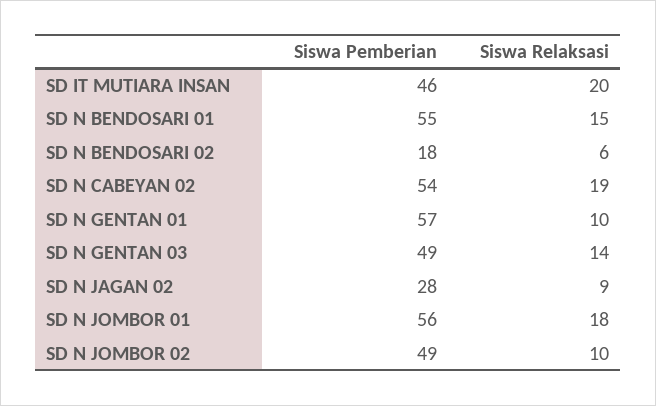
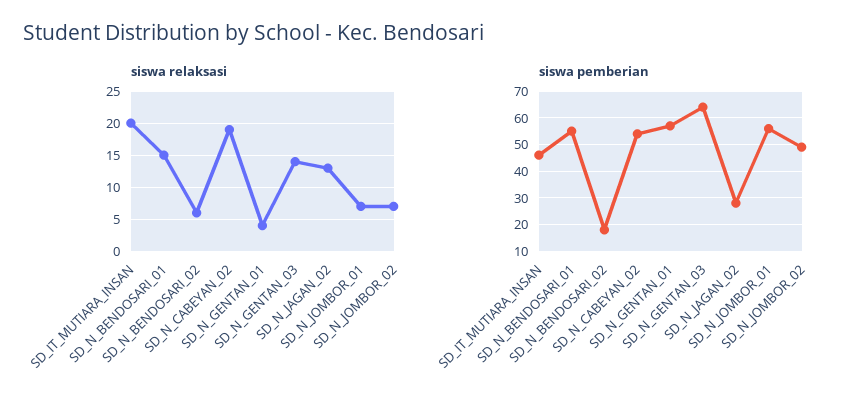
  {
    "Siswa Pemberian": {
      "SD IT MUTIARA INSAN": 46,
      "SD N BENDOSARI 01": 55,
      "SD N BENDOSARI 02": 18,
      "SD N CABEYAN 02": 54,
      "SD N GENTAN 01": 57,
-     "SD N GENTAN 03": 49,
+     "SD N GENTAN 03": 65,
      "SD N JAGAN 02": 28,
      "SD N JOMBOR 01": 56,
      "SD N JOMBOR 02": 49
    },
    "Siswa Relaksasi": {
      "SD IT MUTIARA INSAN": 20,
      "SD N BENDOSARI 01": 15,
      "SD N BENDOSARI 02": 6,
      "SD N CABEYAN 02": 19,
-     "SD N GENTAN 01": 10,
+     "SD N GENTAN 01": 4,
      "SD N GENTAN 03": 14,
-     "SD N JAGAN 02": 9,
+     "SD N JAGAN 02": 13,
-     "SD N JOMBOR 01": 18,
+     "SD N JOMBOR 01": 7,
-     "SD N JOMBOR 02": 10
+     "SD N JOMBOR 02": 7
    }
  }

